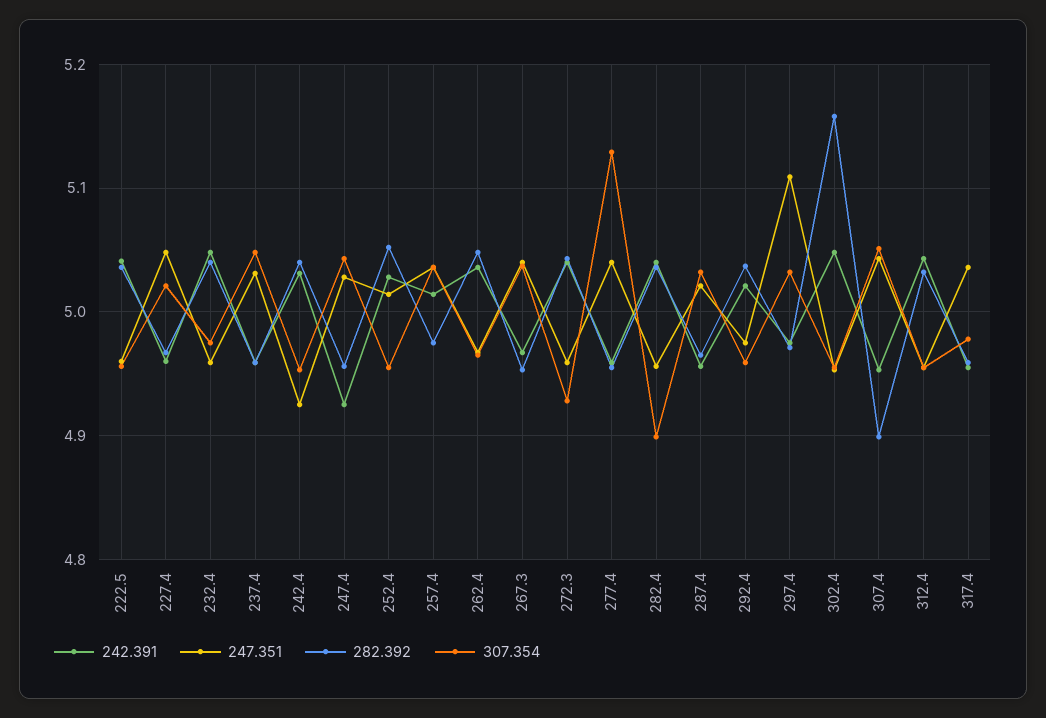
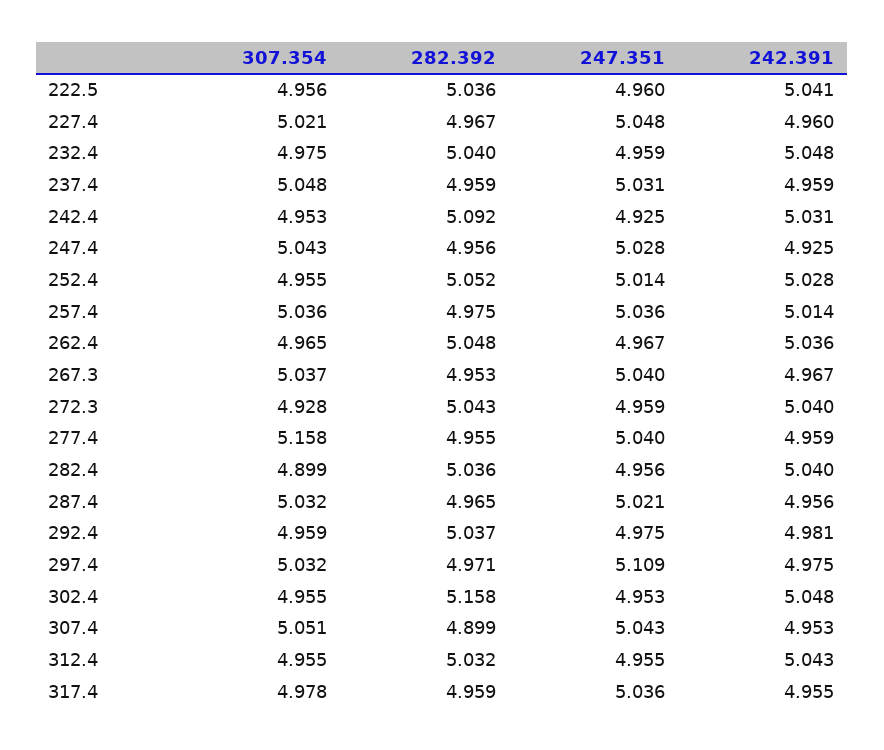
  {
    "242.391": {
      "222.5": 5.041,
      "227.4": 4.96,
      "232.4": 5.048,
      "237.4": 4.959,
      "242.4": 5.031,
      "247.4": 4.925,
      "252.4": 5.028,
      "257.4": 5.014,
      "262.4": 5.036,
      "267.3": 4.967,
      "272.3": 5.04,
      "277.4": 4.959,
      "282.4": 5.04,
      "287.4": 4.956,
-     "292.4": 5.02,
+     "292.4": 4.981,
      "297.4": 4.975,
      "302.4": 5.048,
      "307.4": 4.953,
      "312.4": 5.043,
      "317.4": 4.955
    },
    "247.351": {
      "222.5": 4.96,
      "227.4": 5.048,
      "232.4": 4.959,
      "237.4": 5.031,
      "242.4": 4.925,
      "247.4": 5.028,
      "252.4": 5.014,
      "257.4": 5.036,
      "262.4": 4.967,
      "267.3": 5.04,
      "272.3": 4.959,
      "277.4": 5.04,
      "282.4": 4.956,
      "287.4": 5.021,
      "292.4": 4.975,
      "297.4": 5.109,
      "302.4": 4.953,
      "307.4": 5.043,
      "312.4": 4.955,
      "317.4": 5.036
    },
    "282.392": {
      "222.5": 5.036,
      "227.4": 4.967,
      "232.4": 5.04,
      "237.4": 4.959,
-     "242.4": 5.04,
+     "242.4": 5.092,
      "247.4": 4.956,
      "252.4": 5.052,
      "257.4": 4.975,
      "262.4": 5.048,
      "267.3": 4.953,
      "272.3": 5.043,
      "277.4": 4.955,
      "282.4": 5.036,
      "287.4": 4.965,
      "292.4": 5.037,
      "297.4": 4.971,
      "302.4": 5.158,
      "307.4": 4.899,
      "312.4": 5.032,
      "317.4": 4.959
    },
    "307.354": {
      "222.5": 4.956,
      "227.4": 5.021,
      "232.4": 4.975,
      "237.4": 5.048,
      "242.4": 4.953,
      "247.4": 5.043,
      "252.4": 4.955,
      "257.4": 5.036,
      "262.4": 4.965,
      "267.3": 5.037,
      "272.3": 4.928,
-     "277.4": 5.13,
+     "277.4": 5.158,
      "282.4": 4.899,
      "287.4": 5.032,
      "292.4": 4.959,
      "297.4": 5.032,
      "302.4": 4.955,
      "307.4": 5.051,
      "312.4": 4.955,
      "317.4": 4.978
    }
  }

